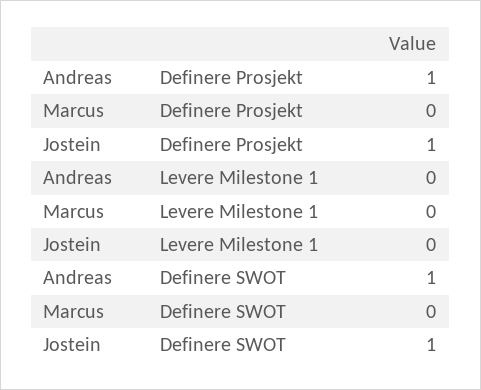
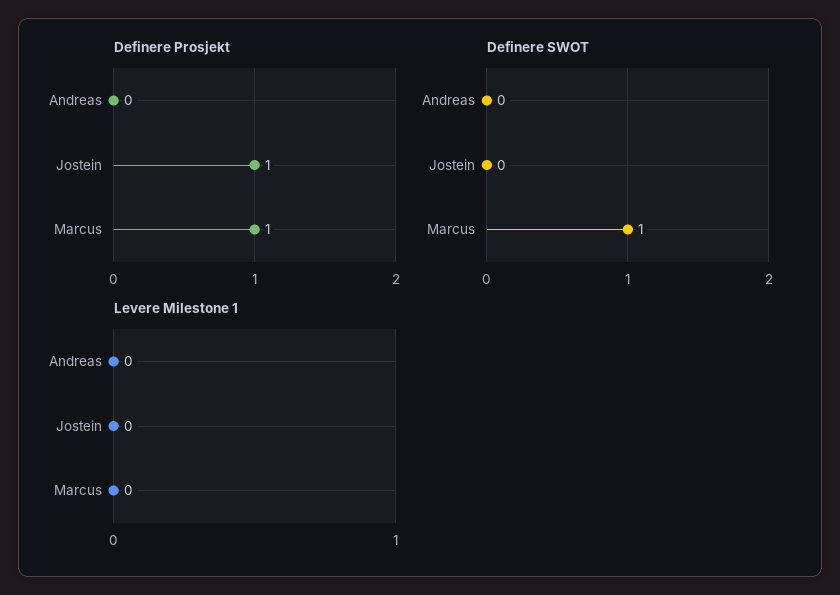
  {
    "Definere Prosjekt": {
-     "Andreas": 1,
+     "Andreas": 0,
-     "Marcus": 0,
+     "Marcus": 1,
      "Jostein": 1
    },
    "Levere Milestone 1": {
      "Andreas": 0,
      "Marcus": 0,
      "Jostein": 0
    },
    "Definere SWOT": {
-     "Andreas": 1,
+     "Andreas": 0,
-     "Marcus": 0,
+     "Marcus": 1,
-     "Jostein": 1
+     "Jostein": 0
    }
  }

